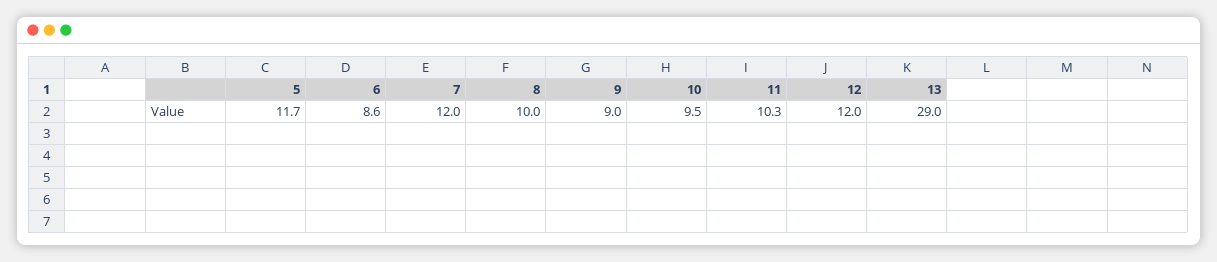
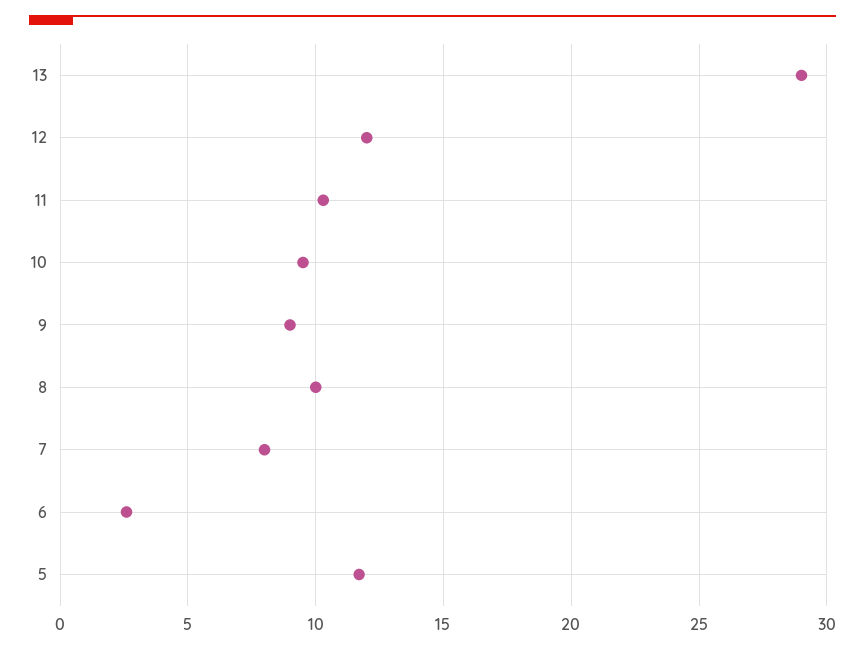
  {
    "5": 11.7,
-   "6": 8.6,
+   "6": 2.5,
-   "7": 12,
+   "7": 8,
    "8": 10,
    "9": 9,
    "10": 9.5,
    "11": 10.3,
    "12": 12,
    "13": 29
  }

